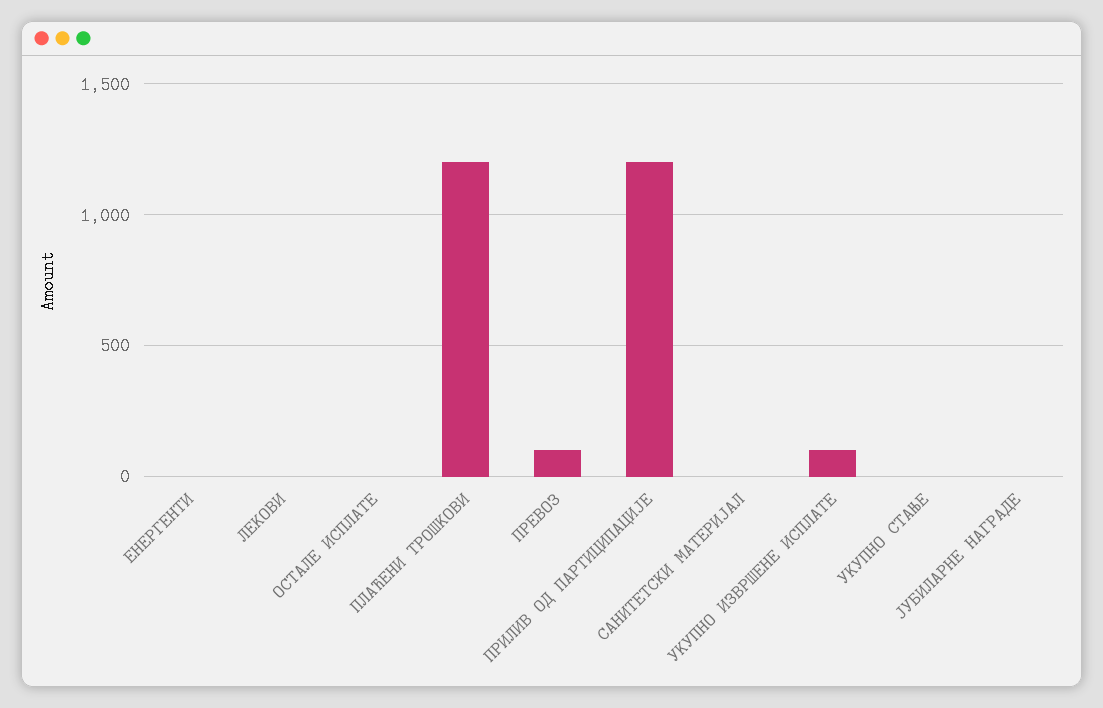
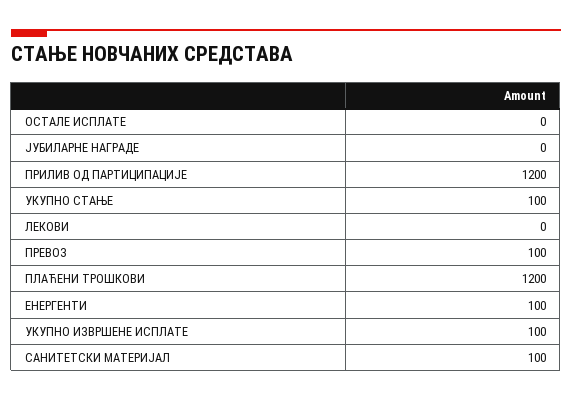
  {
-   "ЕНЕРГЕНТИ": 0,
+   "ЕНЕРГЕНТИ": 100,
    "ЛЕКОВИ": 0,
    "ОСТАЛЕ ИСПЛАТЕ": 0,
    "ПЛАЋЕНИ ТРОШКОВИ": 1200,
    "ПРЕВОЗ": 100,
    "ПРИЛИВ ОД ПАРТИЦИПАЦИЈЕ": 1200,
-   "САНИТЕТСКИ МАТЕРИЈАЛ": 0,
+   "САНИТЕТСКИ МАТЕРИЈАЛ": 100,
    "УКУПНО ИЗВРШЕНЕ ИСПЛАТЕ": 100,
-   "УКУПНО СТАЊЕ": 0,
+   "УКУПНО СТАЊЕ": 100,
    "ЈУБИЛАРНЕ НАГРАДЕ": 0
  }

